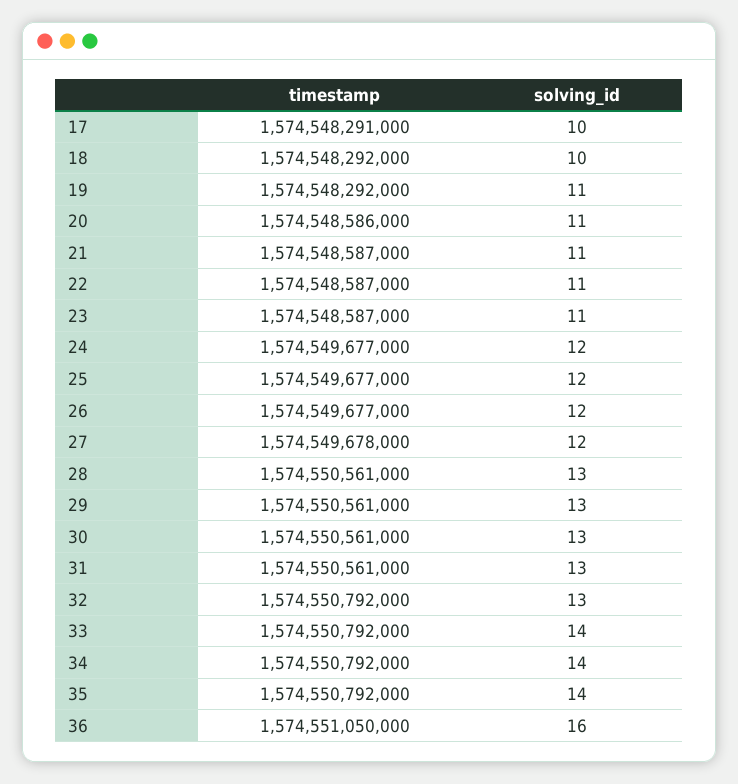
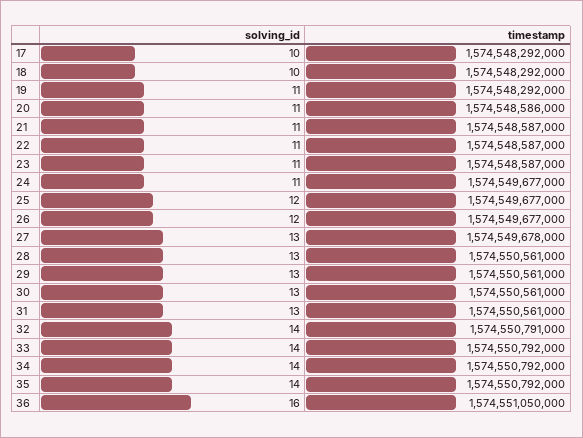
  {
    "timestamp": {
-     "17": 1574548291000,
+     "17": 1574548292000,
      "18": 1574548292000,
      "19": 1574548292000,
      "20": 1574548586000,
      "21": 1574548587000,
      "22": 1574548587000,
      "23": 1574548587000,
      "24": 1574549677000,
      "25": 1574549677000,
      "26": 1574549677000,
      "27": 1574549678000,
      "28": 1574550561000,
      "29": 1574550561000,
      "30": 1574550561000,
      "31": 1574550561000,
-     "32": 1574550792000,
+     "32": 1574550791000,
      "33": 1574550792000,
      "34": 1574550792000,
      "35": 1574550792000,
      "36": 1574551050000
    },
    "solving_id": {
      "17": 10,
      "18": 10,
      "19": 11,
      "20": 11,
      "21": 11,
      "22": 11,
      "23": 11,
-     "24": 12,
+     "24": 11,
      "25": 12,
      "26": 12,
-     "27": 12,
+     "27": 13,
      "28": 13,
      "29": 13,
      "30": 13,
      "31": 13,
-     "32": 13,
+     "32": 14,
      "33": 14,
      "34": 14,
      "35": 14,
      "36": 16
    }
  }

